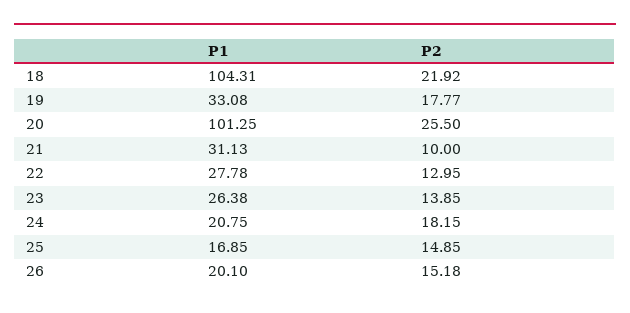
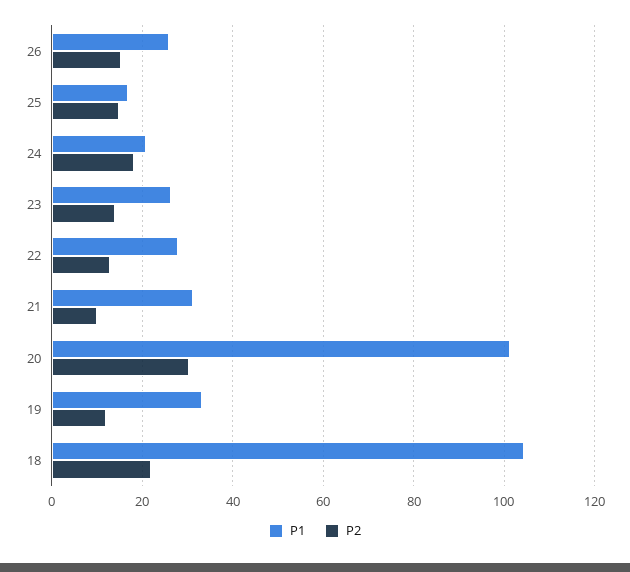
  {
    "P1": {
      "18": 104.31,
      "19": 33.08,
      "20": 101.25,
      "21": 31.13,
      "22": 27.78,
      "23": 26.38,
      "24": 20.75,
      "25": 16.85,
-     "26": 20.1
+     "26": 26
    },
    "P2": {
      "18": 21.92,
-     "19": 17.77,
+     "19": 12,
-     "20": 25.5,
+     "20": 30,
      "21": 10,
      "22": 12.95,
      "23": 13.85,
      "24": 18.15,
      "25": 14.85,
      "26": 15.18
    }
  }

